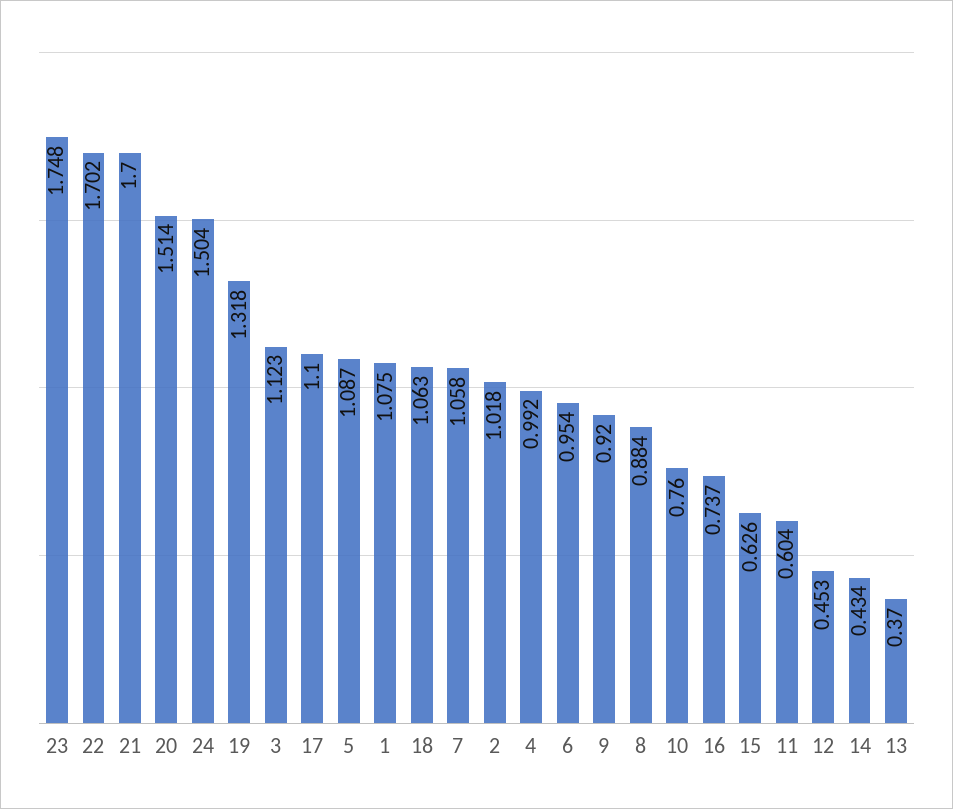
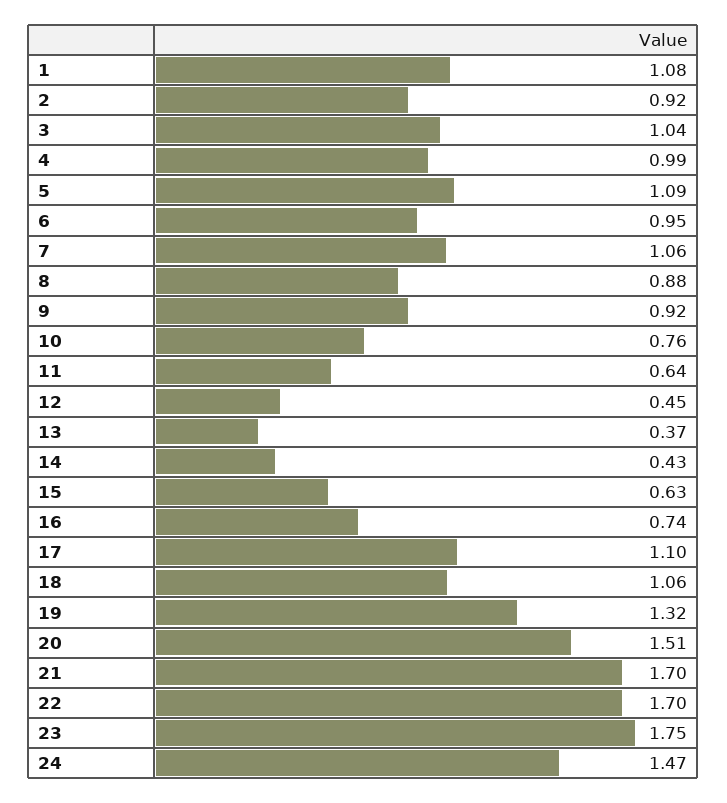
  {
    "23": 1.748,
    "22": 1.702,
    "21": 1.7,
    "20": 1.514,
-   "24": 1.504,
+   "24": 1.47,
    "19": 1.318,
-   "3": 1.123,
+   "3": 1.04,
    "17": 1.1,
    "5": 1.087,
    "1": 1.075,
    "18": 1.063,
    "7": 1.058,
-   "2": 1.018,
+   "2": 0.92,
    "4": 0.992,
    "6": 0.954,
    "9": 0.92,
    "8": 0.884,
    "10": 0.76,
    "16": 0.737,
    "15": 0.626,
-   "11": 0.604,
+   "11": 0.64,
    "12": 0.453,
    "14": 0.434,
    "13": 0.37
  }

